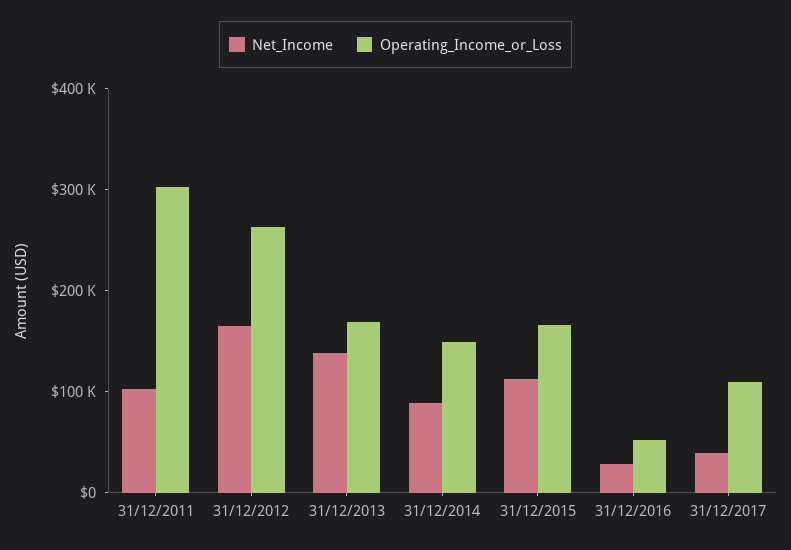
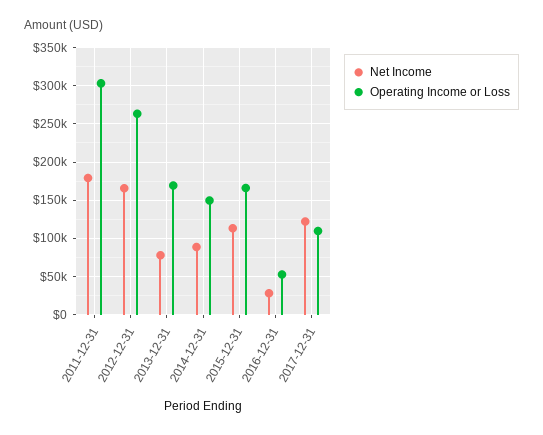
  {
    "Net_Income": {
-     "31/12/2011": 100000,
+     "31/12/2011": 180000,
      "31/12/2012": 170000,
-     "31/12/2013": 140000,
+     "31/12/2013": 80000,
      "31/12/2014": 90000,
      "31/12/2015": 110000,
      "31/12/2016": 30000,
-     "31/12/2017": 40000
+     "31/12/2017": 120000
    },
    "Operating_Income_or_Loss": {
      "31/12/2011": 300000,
      "31/12/2012": 260000,
      "31/12/2013": 170000,
      "31/12/2014": 150000,
      "31/12/2015": 170000,
      "31/12/2016": 50000,
      "31/12/2017": 110000
    }
  }

